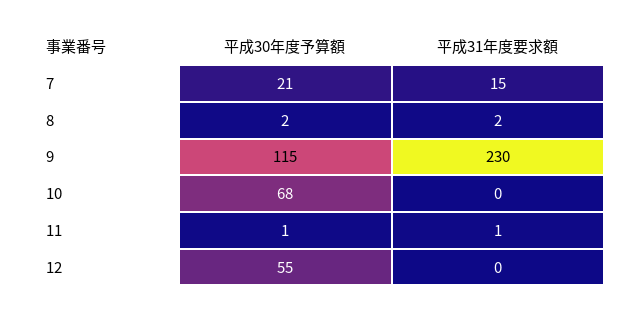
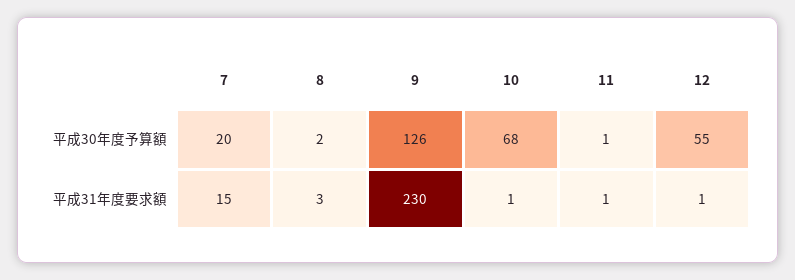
  {
    "平成30年度予算額": {
-     "7": 21,
+     "7": 20,
      "8": 2,
-     "9": 115,
+     "9": 126,
      "10": 68,
      "11": 1,
      "12": 55
    },
    "平成31年度要求額": {
      "7": 15,
-     "8": 2,
+     "8": 3,
      "9": 230,
-     "10": 0,
+     "10": 1,
      "11": 1,
-     "12": 0
+     "12": 1
    }
  }

